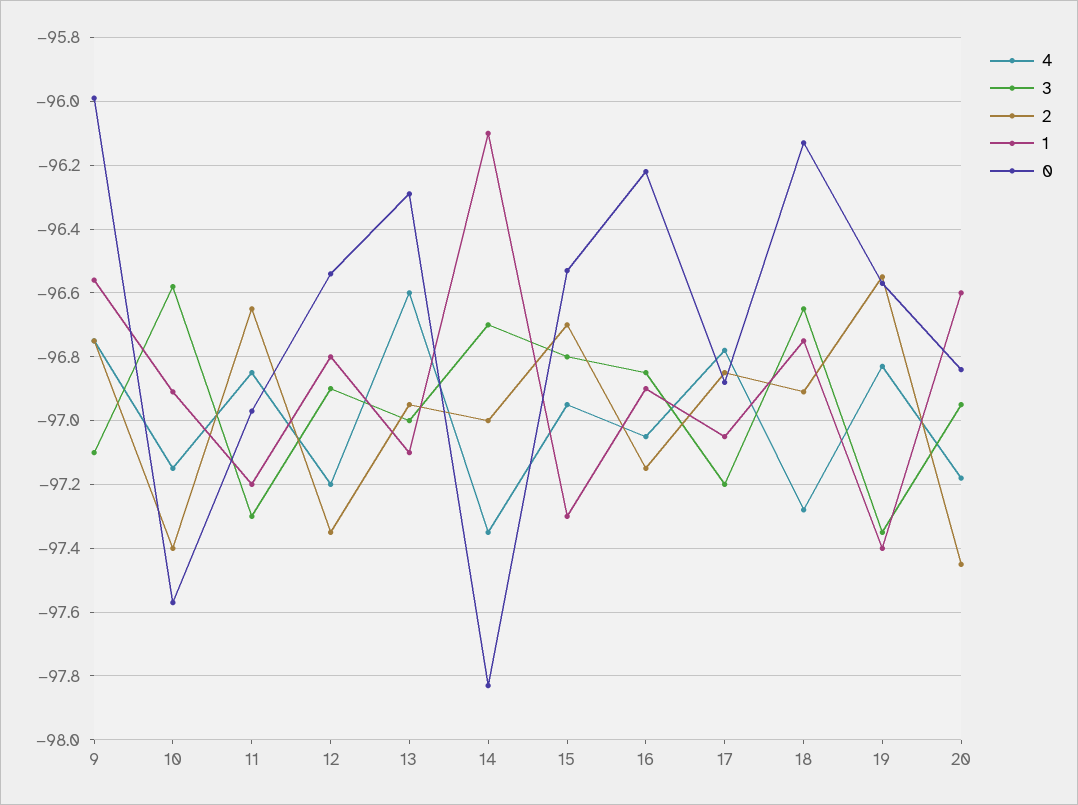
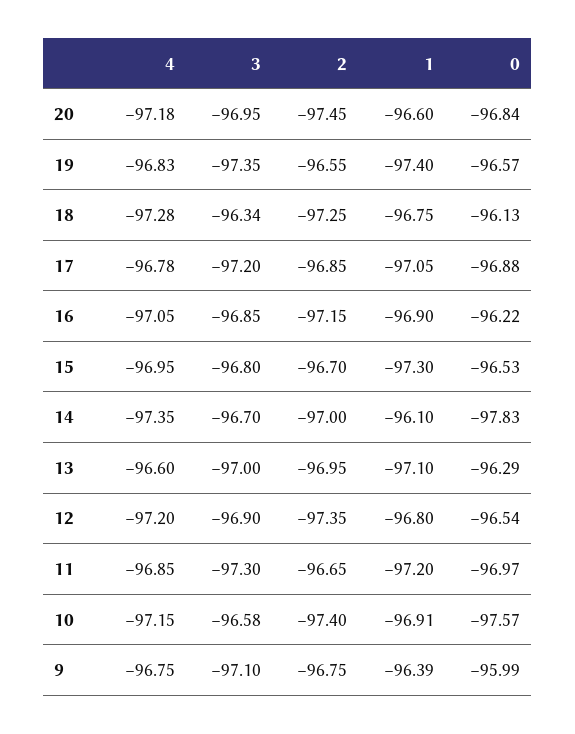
  {
    "4": {
      "9": -96.75,
      "10": -97.15,
      "11": -96.85,
      "12": -97.2,
      "13": -96.6,
      "14": -97.35,
      "15": -96.95,
      "16": -97.05,
      "17": -96.78,
      "18": -97.28,
      "19": -96.83,
      "20": -97.18
    },
    "3": {
      "9": -97.1,
      "10": -96.58,
      "11": -97.3,
      "12": -96.9,
      "13": -97,
      "14": -96.7,
      "15": -96.8,
      "16": -96.85,
      "17": -97.2,
-     "18": -96.65,
+     "18": -96.34,
      "19": -97.35,
      "20": -96.95
    },
    "2": {
      "9": -96.75,
      "10": -97.4,
      "11": -96.65,
      "12": -97.35,
      "13": -96.95,
      "14": -97,
      "15": -96.7,
      "16": -97.15,
      "17": -96.85,
-     "18": -96.9,
+     "18": -97.25,
      "19": -96.55,
      "20": -97.45
    },
    "1": {
-     "9": -96.55,
+     "9": -96.39,
      "10": -96.91,
      "11": -97.2,
      "12": -96.8,
      "13": -97.1,
      "14": -96.1,
      "15": -97.3,
      "16": -96.9,
      "17": -97.05,
      "18": -96.75,
      "19": -97.4,
      "20": -96.6
    },
    "0": {
      "9": -95.99,
      "10": -97.57,
      "11": -96.97,
      "12": -96.54,
      "13": -96.29,
      "14": -97.83,
      "15": -96.53,
      "16": -96.22,
      "17": -96.88,
      "18": -96.13,
      "19": -96.57,
      "20": -96.84
    }
  }

